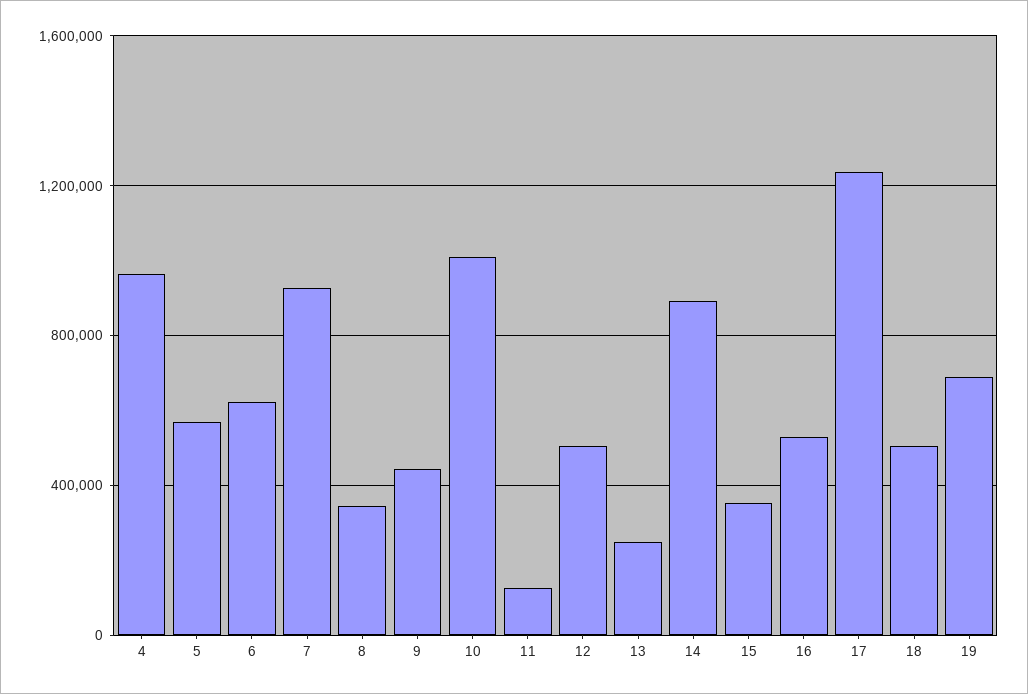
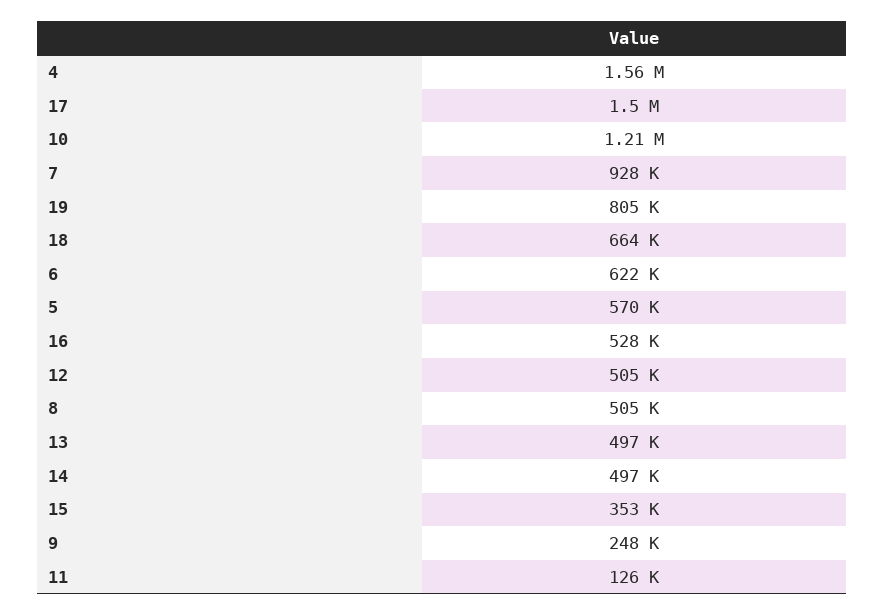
  {
-   "4": 950000,
+   "4": 1560000,
    "5": 570000,
    "6": 622000,
    "7": 928000,
-   "8": 350000,
+   "8": 505000,
-   "9": 450000,
+   "9": 248000,
-   "10": 1000000,
+   "10": 1210000,
    "11": 126000,
    "12": 505000,
-   "13": 250000,
+   "13": 497000,
-   "14": 900000,
+   "14": 497000,
    "15": 353000,
    "16": 528000,
-   "17": 1250000,
+   "17": 1500000,
-   "18": 500000,
+   "18": 664000,
-   "19": 700000
+   "19": 805000
  }

